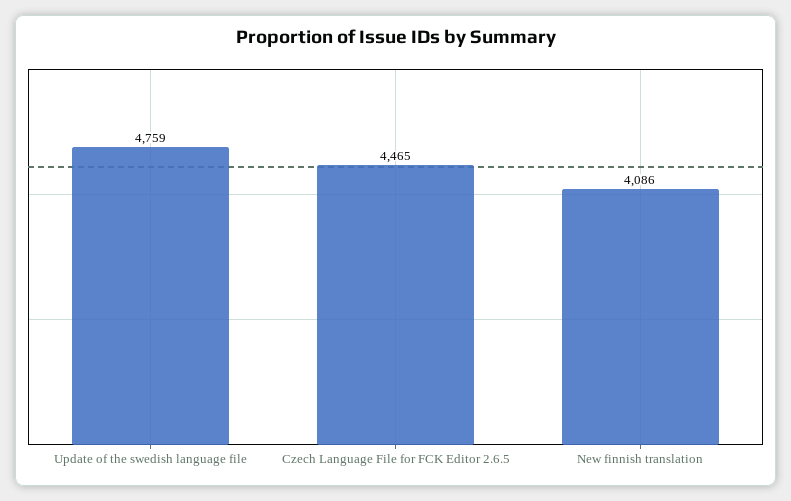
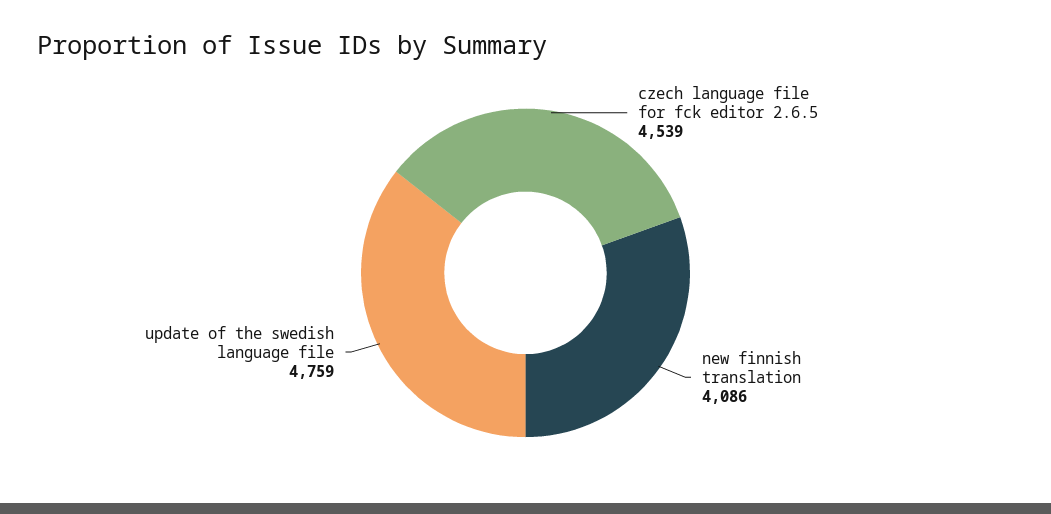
  {
    "Update of the swedish language file": 4759,
-   "Czech Language File for FCK Editor 2.6.5": 4465,
+   "Czech Language File for FCK Editor 2.6.5": 4539,
    "New finnish translation": 4086
  }

